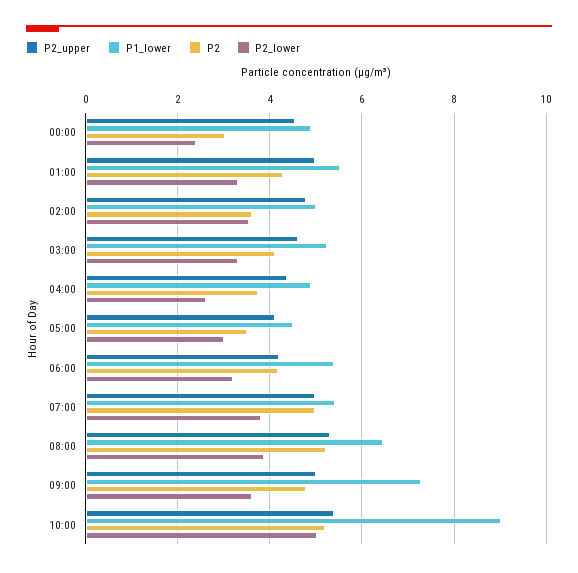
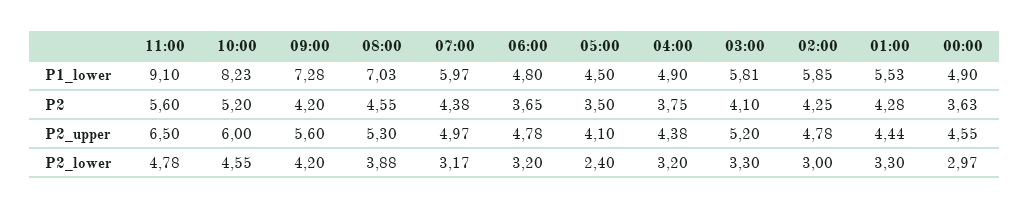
  {
    "P2_upper": {
      "00:00": 4.55,
-     "01:00": 5,
+     "01:00": 4.44,
      "02:00": 4.78,
-     "03:00": 4.6,
+     "03:00": 5.2,
      "04:00": 4.38,
      "05:00": 4.1,
-     "06:00": 4.2,
+     "06:00": 4.78,
      "07:00": 4.97,
      "08:00": 5.3,
-     "09:00": 5,
+     "09:00": 5.6,
-     "10:00": 5.4
+     "10:00": 6,
+     "11:00": 6.5
    },
    "P1_lower": {
      "00:00": 4.9,
      "01:00": 5.53,
-     "02:00": 5,
+     "02:00": 5.85,
-     "03:00": 5.2,
+     "03:00": 5.81,
      "04:00": 4.9,
      "05:00": 4.5,
-     "06:00": 5.4,
+     "06:00": 4.8,
-     "07:00": 5.4,
+     "07:00": 5.97,
-     "08:00": 6.4,
+     "08:00": 7.03,
      "09:00": 7.28,
-     "10:00": 9
+     "10:00": 8.23,
+     "11:00": 9.1
    },
    "P2": {
-     "00:00": 3,
+     "00:00": 3.63,
      "01:00": 4.28,
-     "02:00": 3.6,
+     "02:00": 4.25,
      "03:00": 4.1,
      "04:00": 3.75,
      "05:00": 3.5,
-     "06:00": 4.2,
+     "06:00": 3.65,
-     "07:00": 5,
+     "07:00": 4.38,
-     "08:00": 5.2,
+     "08:00": 4.55,
-     "09:00": 4.8,
+     "09:00": 4.2,
-     "10:00": 5.2
+     "10:00": 5.2,
+     "11:00": 5.6
    },
    "P2_lower": {
-     "00:00": 2.4,
+     "00:00": 2.97,
      "01:00": 3.3,
-     "02:00": 3.6,
+     "02:00": 3,
      "03:00": 3.3,
-     "04:00": 2.6,
+     "04:00": 3.2,
-     "05:00": 3,
+     "05:00": 2.4,
      "06:00": 3.2,
-     "07:00": 3.8,
+     "07:00": 3.17,
      "08:00": 3.88,
-     "09:00": 3.6,
+     "09:00": 4.2,
-     "10:00": 5
+     "10:00": 4.55,
+     "11:00": 4.78
    }
  }

